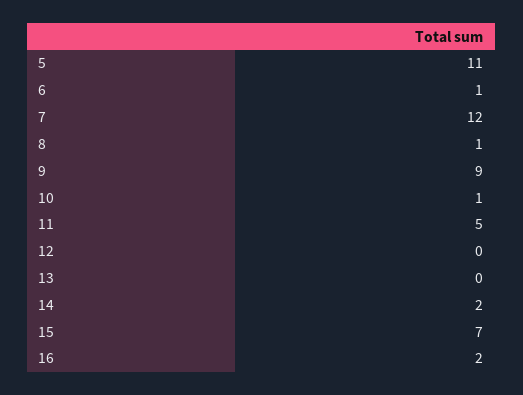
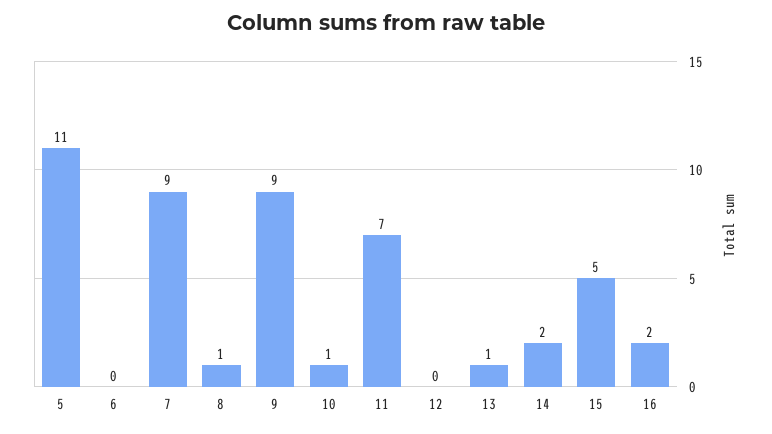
  {
    "5": 11,
-   "6": 1,
+   "6": 0,
-   "7": 12,
+   "7": 9,
    "8": 1,
    "9": 9,
    "10": 1,
-   "11": 5,
+   "11": 7,
    "12": 0,
-   "13": 0,
+   "13": 1,
    "14": 2,
-   "15": 7,
+   "15": 5,
    "16": 2
  }

